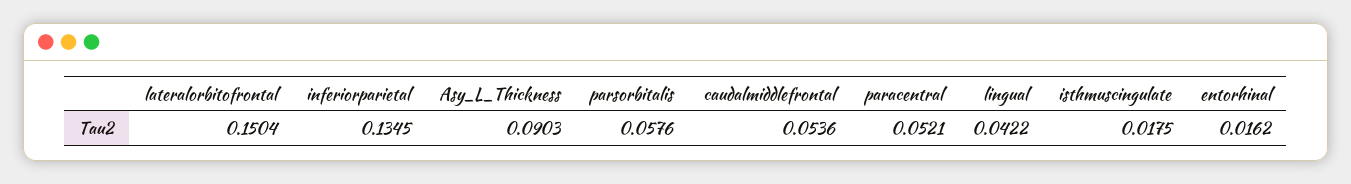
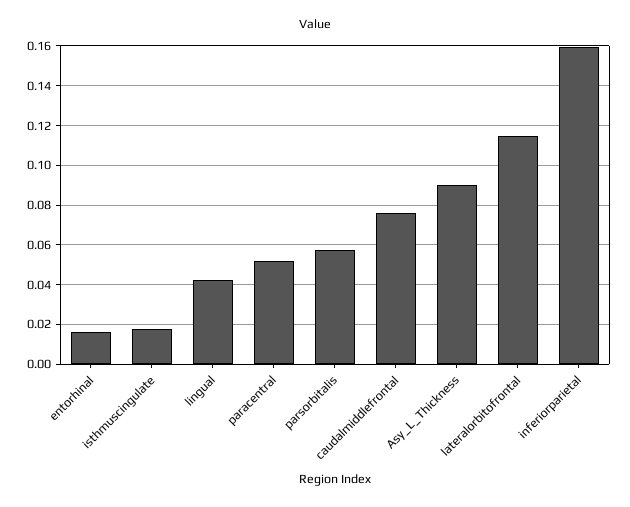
  {
-   "lateralorbitofrontal": 0.1504,
+   "lateralorbitofrontal": 0.115,
-   "inferiorparietal": 0.1345,
+   "inferiorparietal": 0.16,
    "Asy_L_Thickness": 0.0903,
    "parsorbitalis": 0.0576,
-   "caudalmiddlefrontal": 0.0536,
+   "caudalmiddlefrontal": 0.075,
    "paracentral": 0.0521,
    "lingual": 0.0422,
    "isthmuscingulate": 0.0175,
    "entorhinal": 0.0162
  }

